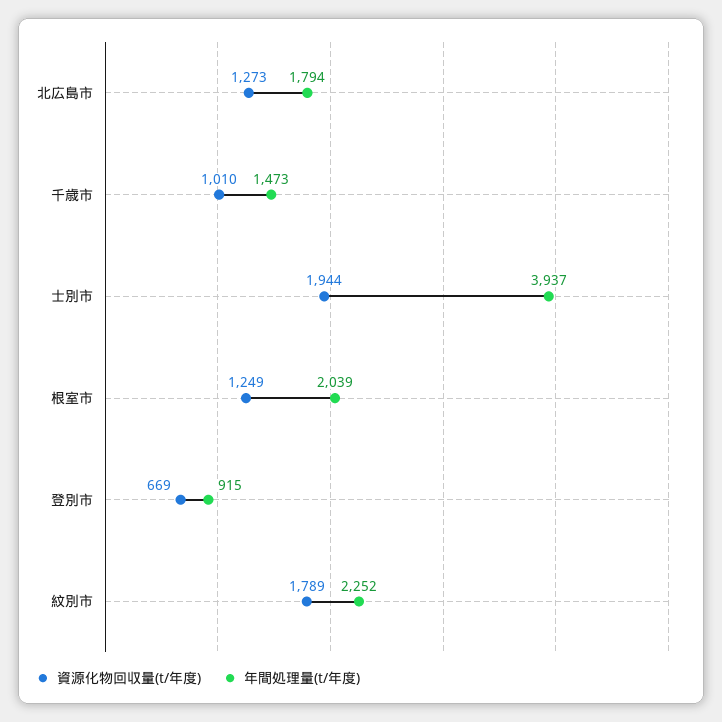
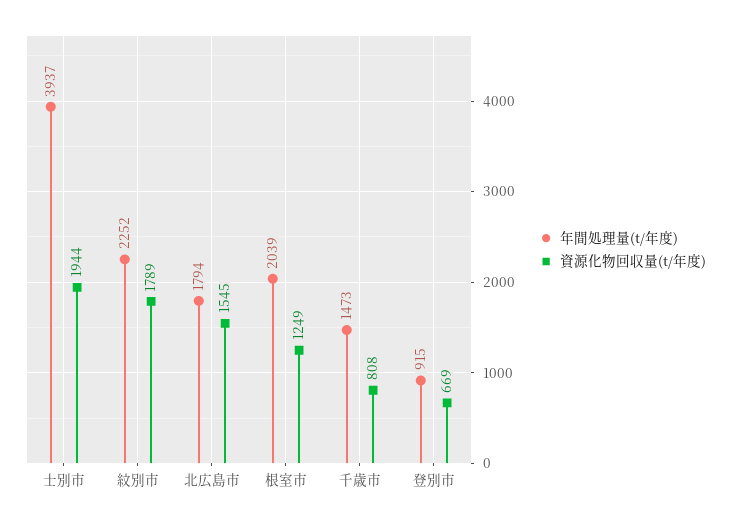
  {
    "資源化物回収量(t/年度)": {
-     "北広島市": 1273,
+     "北広島市": 1545,
-     "千歳市": 1010,
+     "千歳市": 808,
      "士別市": 1944,
      "根室市": 1249,
      "登別市": 669,
      "紋別市": 1789
    },
    "年間処理量(t/年度)": {
      "北広島市": 1794,
      "千歳市": 1473,
      "士別市": 3937,
      "根室市": 2039,
      "登別市": 915,
      "紋別市": 2252
    }
  }

